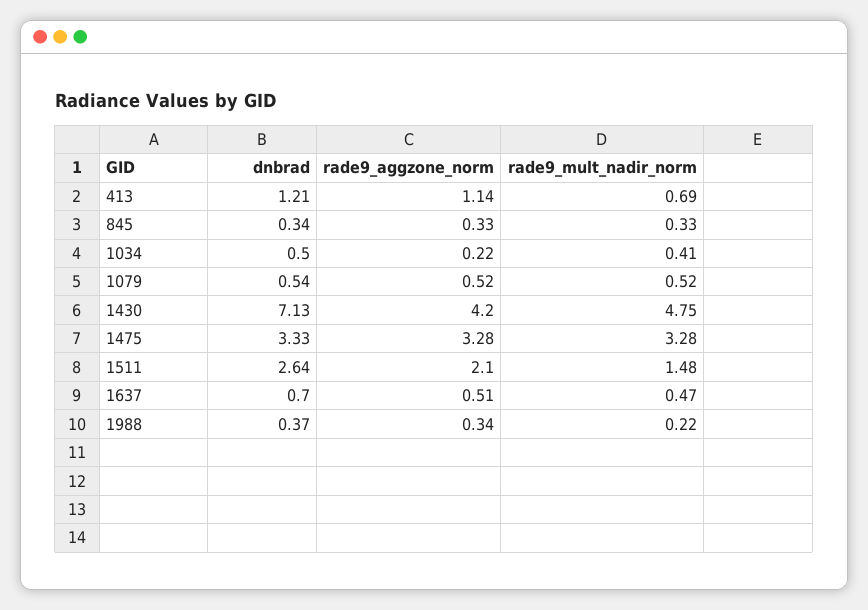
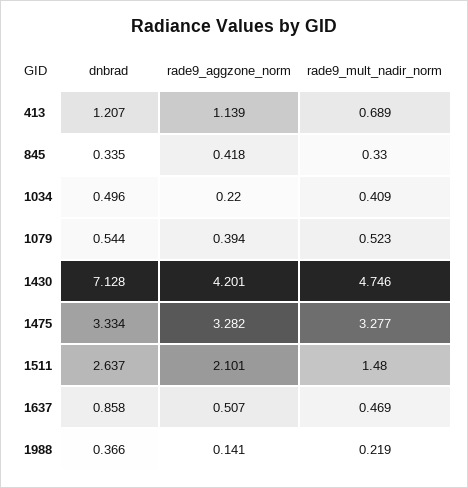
  {
    "dnbrad": {
      "413": 1.207,
      "845": 0.335,
      "1034": 0.496,
      "1079": 0.544,
      "1430": 7.128,
      "1475": 3.334,
      "1511": 2.637,
-     "1637": 0.7,
+     "1637": 0.858,
      "1988": 0.366
    },
    "rade9_aggzone_norm": {
      "413": 1.139,
-     "845": 0.33,
+     "845": 0.418,
      "1034": 0.22,
-     "1079": 0.52,
+     "1079": 0.394,
      "1430": 4.201,
      "1475": 3.282,
      "1511": 2.101,
      "1637": 0.507,
-     "1988": 0.34
+     "1988": 0.141
    },
    "rade9_mult_nadir_norm": {
      "413": 0.689,
      "845": 0.33,
      "1034": 0.409,
      "1079": 0.523,
      "1430": 4.746,
      "1475": 3.277,
      "1511": 1.48,
      "1637": 0.469,
      "1988": 0.219
    }
  }

